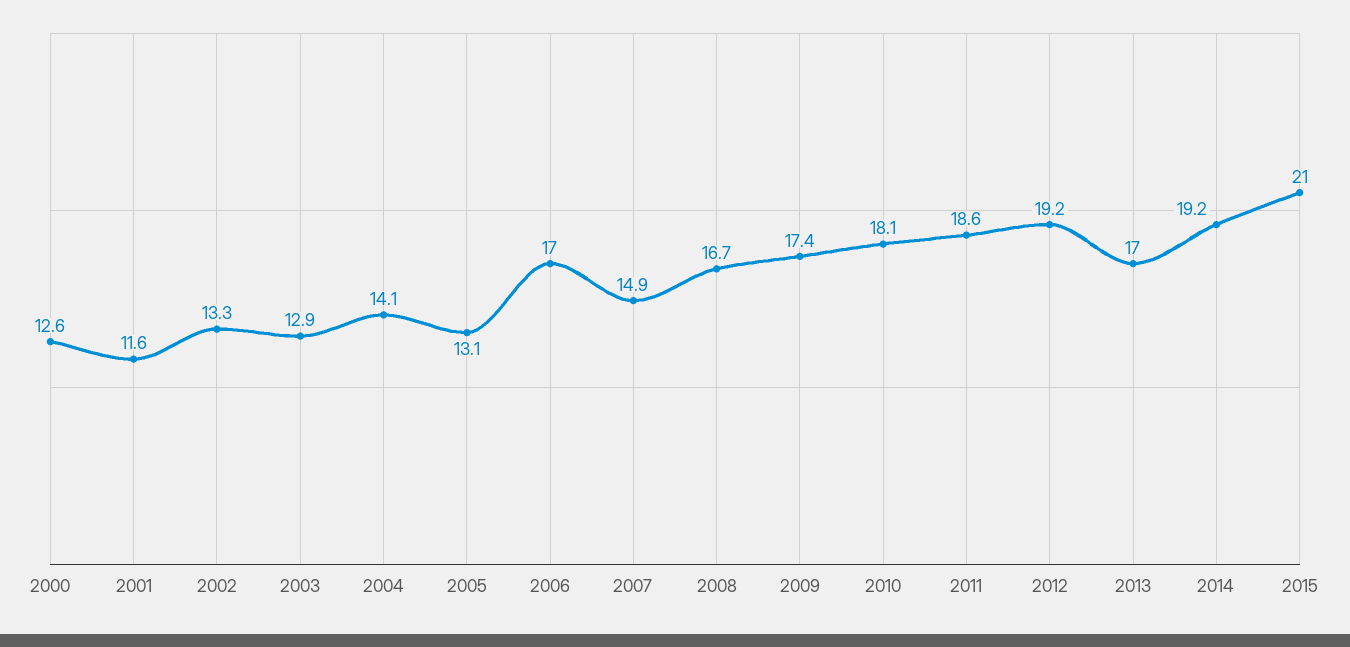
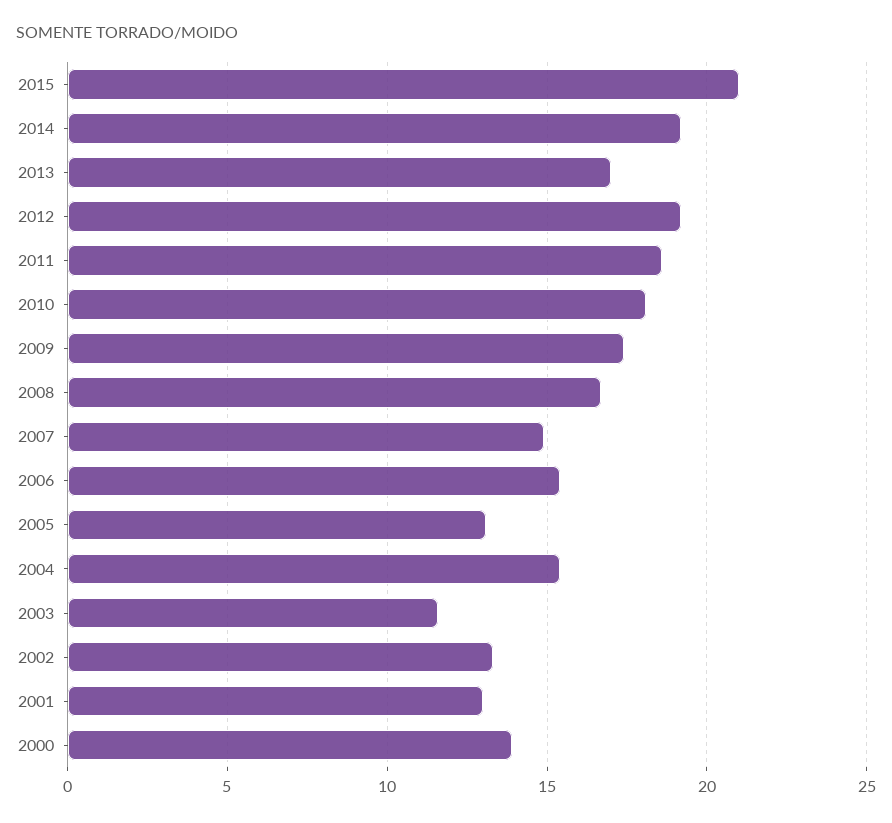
  {
-   "2000": 12.6,
+   "2000": 14,
-   "2001": 11.6,
+   "2001": 13,
    "2002": 13.3,
-   "2003": 12.9,
+   "2003": 11.5,
-   "2004": 14.1,
+   "2004": 15.5,
    "2005": 13.1,
-   "2006": 17,
+   "2006": 15.5,
    "2007": 14.9,
    "2008": 16.7,
    "2009": 17.4,
    "2010": 18.1,
    "2011": 18.6,
    "2012": 19.2,
    "2013": 17,
    "2014": 19.2,
    "2015": 21
  }

